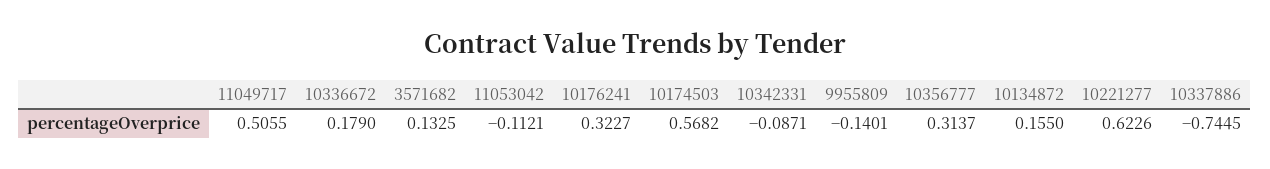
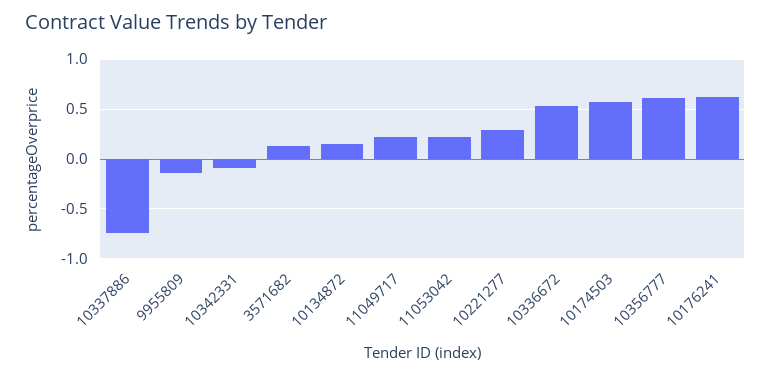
  {
-   "11049717": 0.5055,
+   "11049717": 0.2,
-   "10336672": 0.179,
+   "10336672": 0.5,
    "3571682": 0.1325,
-   "11053042": -0.1121,
+   "11053042": 0.2,
-   "10176241": 0.3227,
+   "10176241": 0.6,
    "10174503": 0.5682,
    "10342331": -0.0871,
    "9955809": -0.1401,
-   "10356777": 0.3137,
+   "10356777": 0.6,
    "10134872": 0.155,
-   "10221277": 0.6226,
+   "10221277": 0.3,
    "10337886": -0.7445
  }

